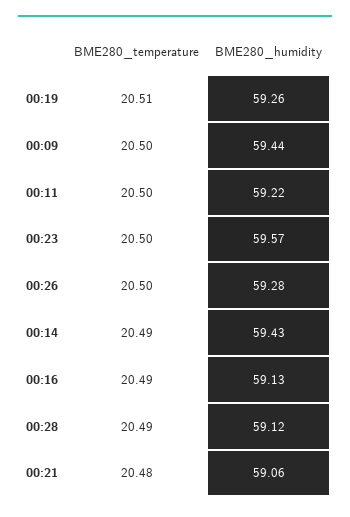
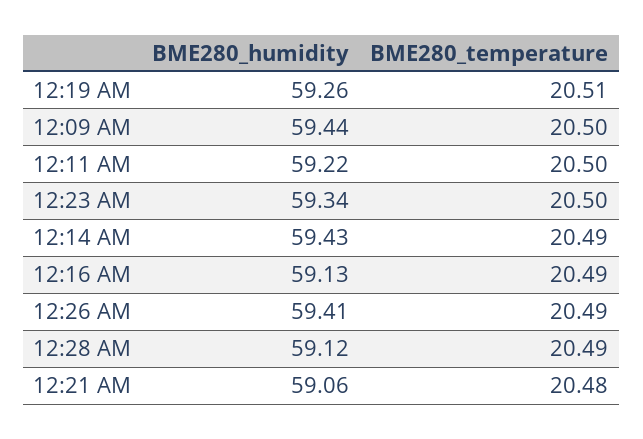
  {
    "BME280_temperature": {
      "00:19": 20.51,
      "00:09": 20.5,
      "00:11": 20.5,
      "00:23": 20.5,
-     "00:26": 20.5,
+     "00:26": 20.49,
      "00:14": 20.49,
      "00:16": 20.49,
      "00:28": 20.49,
      "00:21": 20.48
    },
    "BME280_humidity": {
      "00:19": 59.26,
      "00:09": 59.44,
      "00:11": 59.22,
-     "00:23": 59.57,
+     "00:23": 59.34,
-     "00:26": 59.28,
+     "00:26": 59.41,
      "00:14": 59.43,
      "00:16": 59.13,
      "00:28": 59.12,
      "00:21": 59.06
    }
  }

